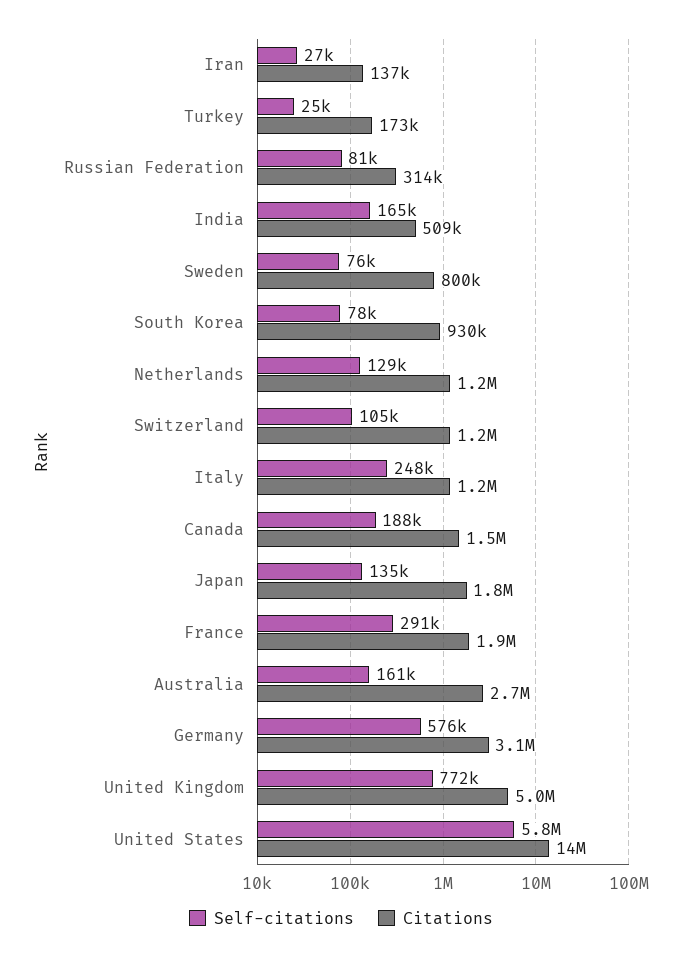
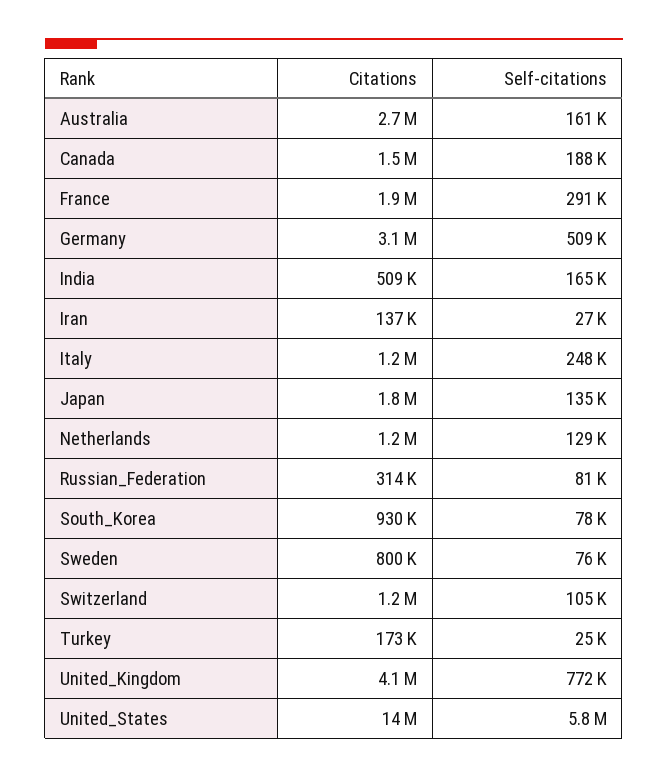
  {
    "Self-citations": {
      "Iran": 27000,
      "Turkey": 25000,
      "Russian Federation": 81000,
      "India": 165000,
      "Sweden": 76000,
      "South Korea": 78000,
      "Netherlands": 129000,
      "Switzerland": 105000,
      "Italy": 248000,
      "Canada": 188000,
      "Japan": 135000,
      "France": 291000,
      "Australia": 161000,
-     "Germany": 576000,
+     "Germany": 509000,
      "United Kingdom": 772000,
      "United States": 5800000
    },
    "Citations": {
      "Iran": 137000,
      "Turkey": 173000,
      "Russian Federation": 314000,
      "India": 509000,
      "Sweden": 800000,
      "South Korea": 930000,
      "Netherlands": 1200000,
      "Switzerland": 1200000,
      "Italy": 1200000,
      "Canada": 1500000,
      "Japan": 1800000,
      "France": 1900000,
      "Australia": 2700000,
      "Germany": 3100000,
-     "United Kingdom": 5000000,
+     "United Kingdom": 4100000,
      "United States": 14000000
    }
  }

